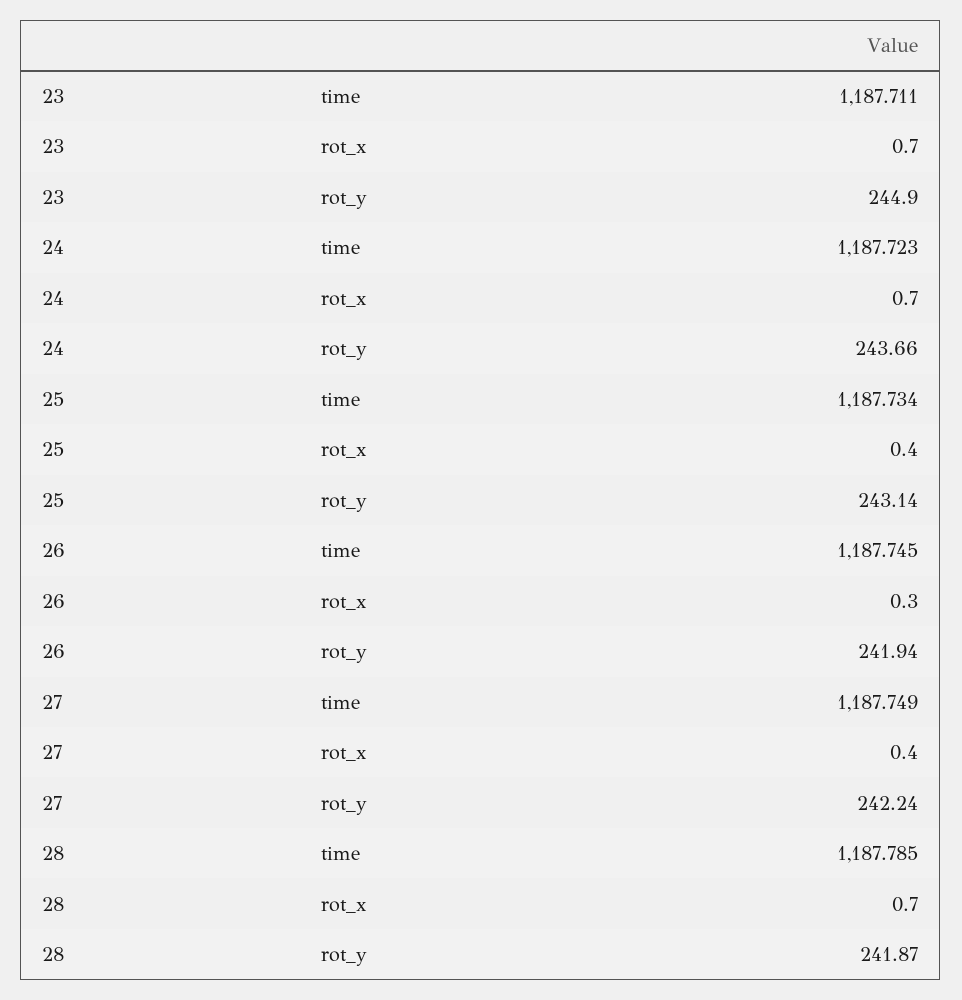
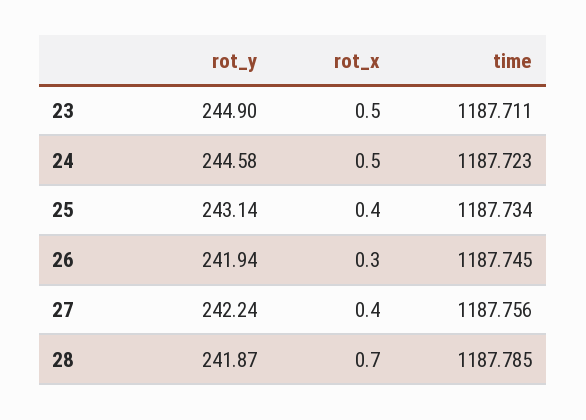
  {
    "23": {
      "time": 1187.711,
-     "rot_x": 0.7,
+     "rot_x": 0.5,
      "rot_y": 244.9
    },
    "24": {
      "time": 1187.723,
-     "rot_x": 0.7,
+     "rot_x": 0.5,
-     "rot_y": 243.66
+     "rot_y": 244.58
    },
    "25": {
      "time": 1187.734,
      "rot_x": 0.4,
      "rot_y": 243.14
    },
    "26": {
      "time": 1187.745,
      "rot_x": 0.3,
      "rot_y": 241.94
    },
    "27": {
-     "time": 1187.749,
+     "time": 1187.756,
      "rot_x": 0.4,
      "rot_y": 242.24
    },
    "28": {
      "time": 1187.785,
      "rot_x": 0.7,
      "rot_y": 241.87
    }
  }

